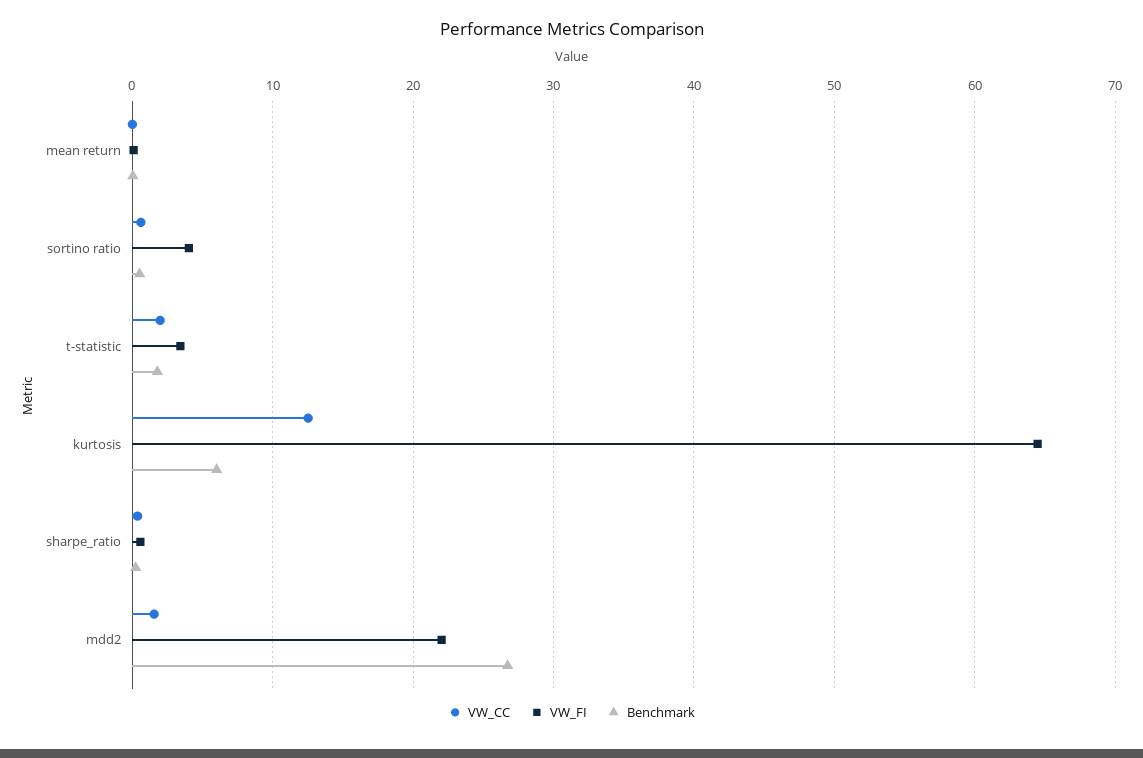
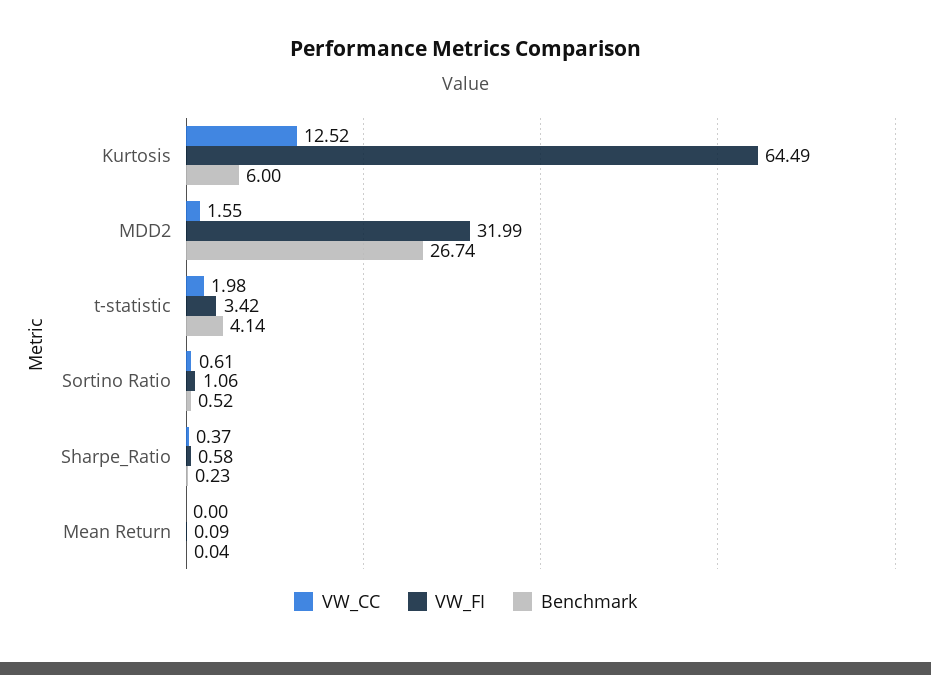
  {
    "VW_CC": {
      "mean return": 0,
      "sortino ratio": 0.61,
      "t-statistic": 1.98,
      "kurtosis": 12.52,
      "sharpe_ratio": 0.37,
      "mdd2": 1.55
    },
    "VW_FI": {
      "mean return": 0.09,
-     "sortino ratio": 4,
+     "sortino ratio": 1.06,
      "t-statistic": 3.42,
      "kurtosis": 64.49,
      "sharpe_ratio": 0.58,
-     "mdd2": 22
+     "mdd2": 31.99
    },
    "Benchmark": {
      "mean return": 0.04,
      "sortino ratio": 0.52,
-     "t-statistic": 2,
+     "t-statistic": 4.14,
      "kurtosis": 6,
      "sharpe_ratio": 0.23,
      "mdd2": 26.74
    }
  }

